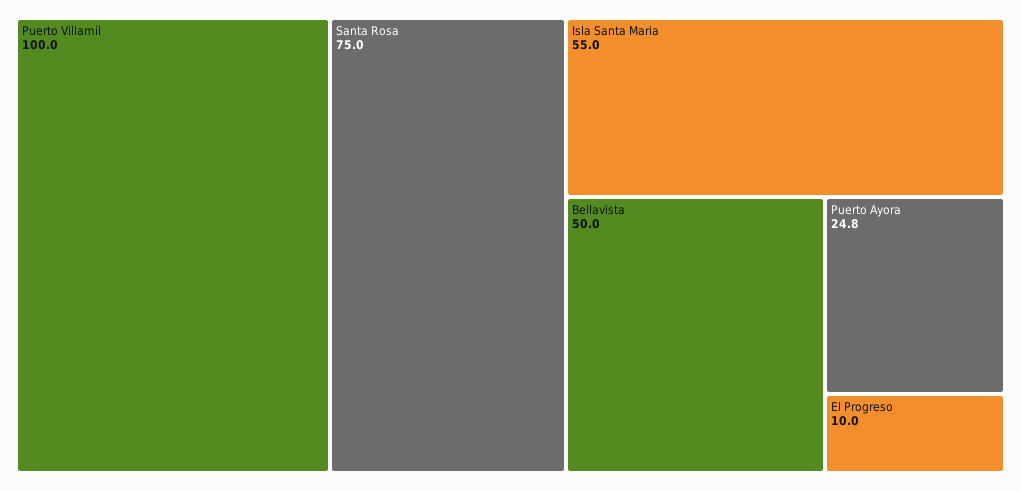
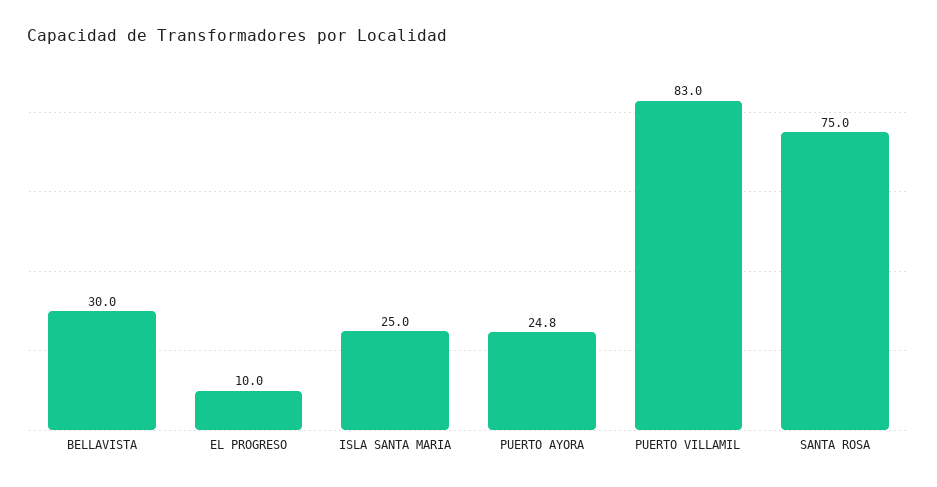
  {
-   "Puerto Villamil": 100,
+   "Puerto Villamil": 83,
    "Santa Rosa": 75,
-   "Isla Santa Maria": 55,
+   "Isla Santa Maria": 25,
-   "Bellavista": 50,
+   "Bellavista": 30,
    "Puerto Ayora": 24.8,
    "El Progreso": 10
  }

